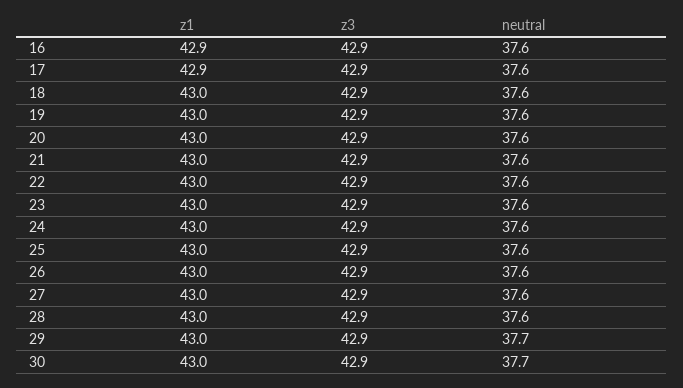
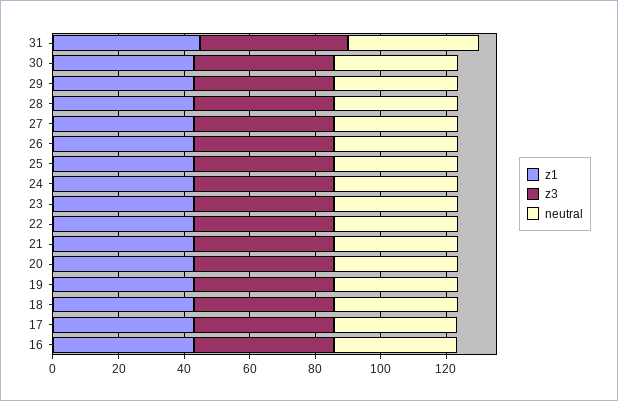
  {
    "z1": {
      "16": 42.9,
      "17": 42.9,
      "18": 43,
      "19": 43,
      "20": 43,
      "21": 43,
      "22": 43,
      "23": 43,
      "24": 43,
      "25": 43,
      "26": 43,
      "27": 43,
      "28": 43,
      "29": 43,
-     "30": 43
+     "30": 43,
+     "31": 45
    },
    "z3": {
      "16": 42.9,
      "17": 42.9,
      "18": 42.9,
      "19": 42.9,
      "20": 42.9,
      "21": 42.9,
      "22": 42.9,
      "23": 42.9,
      "24": 42.9,
      "25": 42.9,
      "26": 42.9,
      "27": 42.9,
      "28": 42.9,
      "29": 42.9,
-     "30": 42.9
+     "30": 42.9,
+     "31": 45
    },
    "neutral": {
      "16": 37.6,
      "17": 37.6,
      "18": 37.6,
      "19": 37.6,
      "20": 37.6,
      "21": 37.6,
      "22": 37.6,
      "23": 37.6,
      "24": 37.6,
      "25": 37.6,
      "26": 37.6,
      "27": 37.6,
      "28": 37.6,
      "29": 37.7,
-     "30": 37.7
+     "30": 37.7,
+     "31": 40
    }
  }

